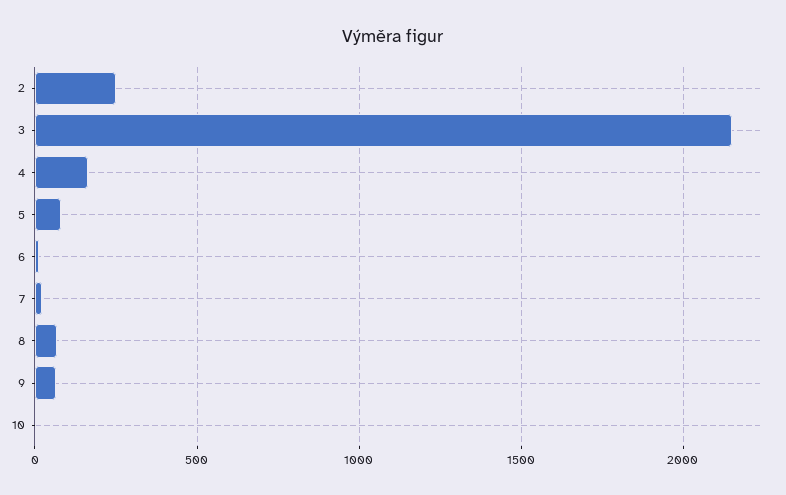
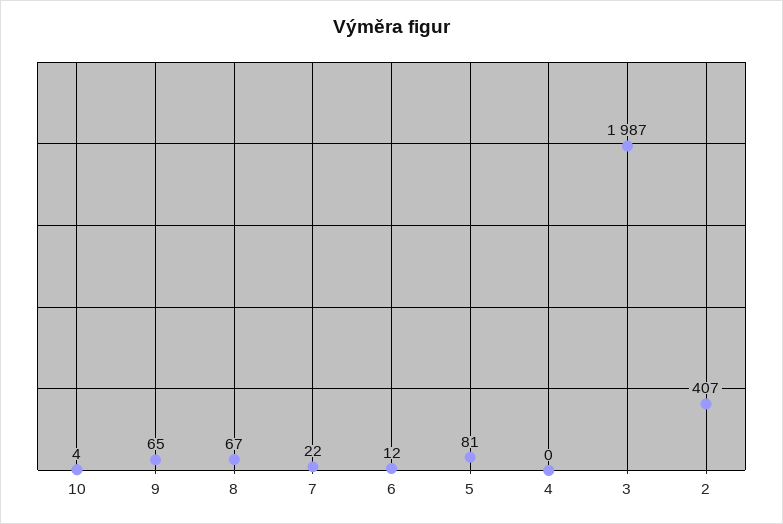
  {
-   "2": 250,
+   "2": 407,
-   "3": 2150,
+   "3": 1987,
-   "4": 150,
+   "4": 0,
    "5": 81,
    "6": 12,
    "7": 22,
    "8": 67,
    "9": 65,
    "10": 4
  }

